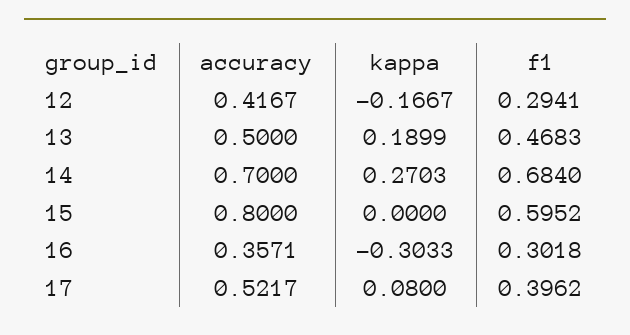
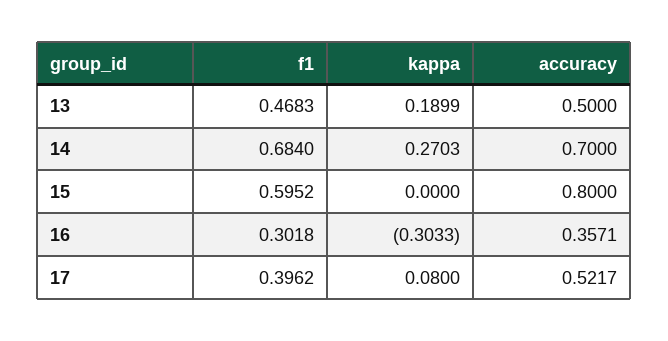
  {
    "accuracy": {
-     "12": 0.4167,
      "13": 0.5,
      "14": 0.7,
      "15": 0.8,
      "16": 0.3571,
      "17": 0.5217
    },
    "kappa": {
-     "12": -0.1667,
      "13": 0.1899,
      "14": 0.2703,
      "15": 0,
      "16": -0.3033,
      "17": 0.08
    },
    "f1": {
-     "12": 0.2941,
      "13": 0.4683,
      "14": 0.684,
      "15": 0.5952,
      "16": 0.3018,
      "17": 0.3962
    }
  }

